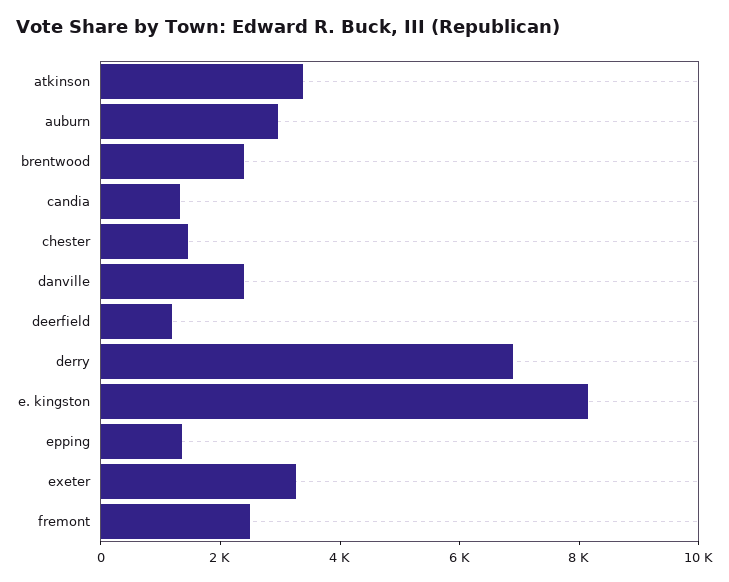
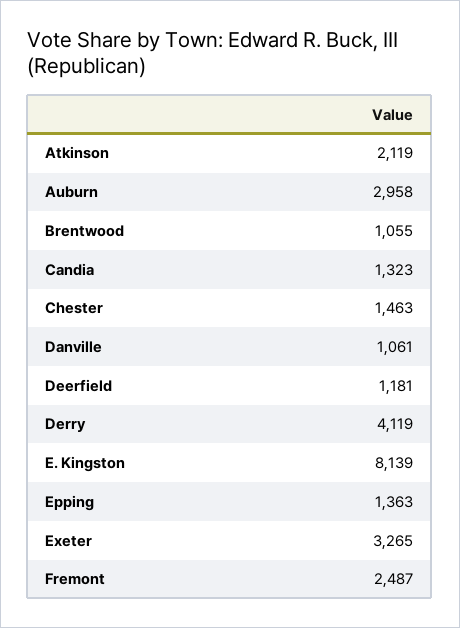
  {
-   "atkinson": 3500,
+   "atkinson": 2119,
    "auburn": 2958,
-   "brentwood": 2500,
+   "brentwood": 1055,
    "candia": 1323,
    "chester": 1463,
-   "danville": 2500,
+   "danville": 1061,
    "deerfield": 1181,
-   "derry": 7000,
+   "derry": 4119,
    "e. kingston": 8139,
    "epping": 1363,
    "exeter": 3265,
    "fremont": 2487
  }

